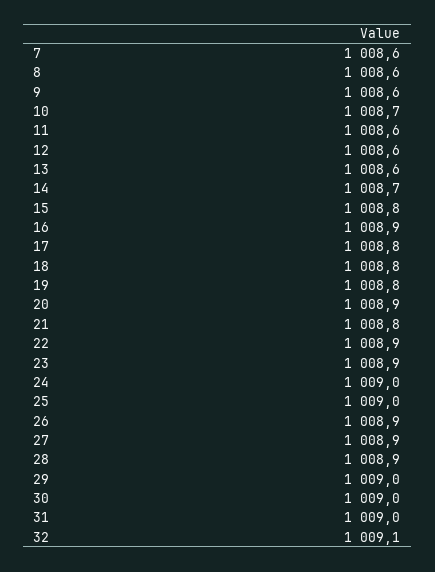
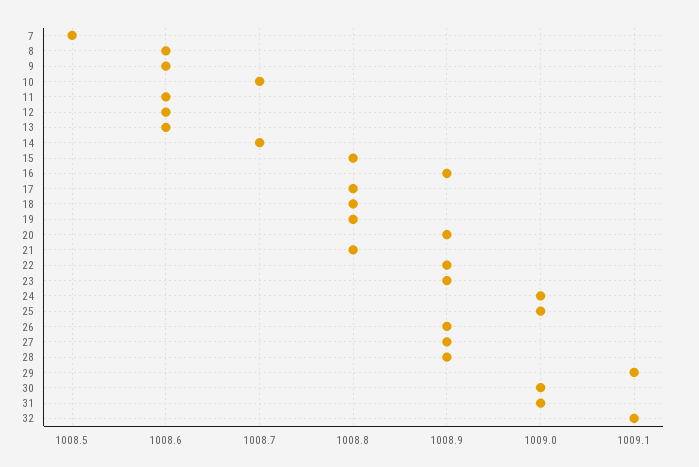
  {
-   "7": 1008.6,
+   "7": 1008.5,
    "8": 1008.6,
    "9": 1008.6,
    "10": 1008.7,
    "11": 1008.6,
    "12": 1008.6,
    "13": 1008.6,
    "14": 1008.7,
    "15": 1008.8,
    "16": 1008.9,
    "17": 1008.8,
    "18": 1008.8,
    "19": 1008.8,
    "20": 1008.9,
    "21": 1008.8,
    "22": 1008.9,
    "23": 1008.9,
    "24": 1009,
    "25": 1009,
    "26": 1008.9,
    "27": 1008.9,
    "28": 1008.9,
-   "29": 1009,
+   "29": 1009.1,
    "30": 1009,
    "31": 1009,
    "32": 1009.1
  }

